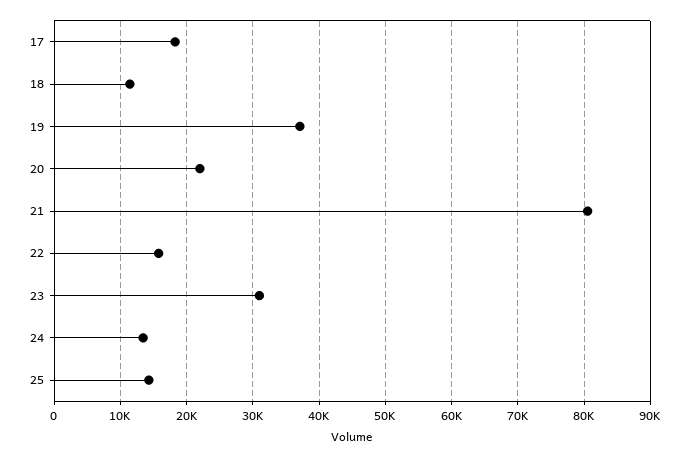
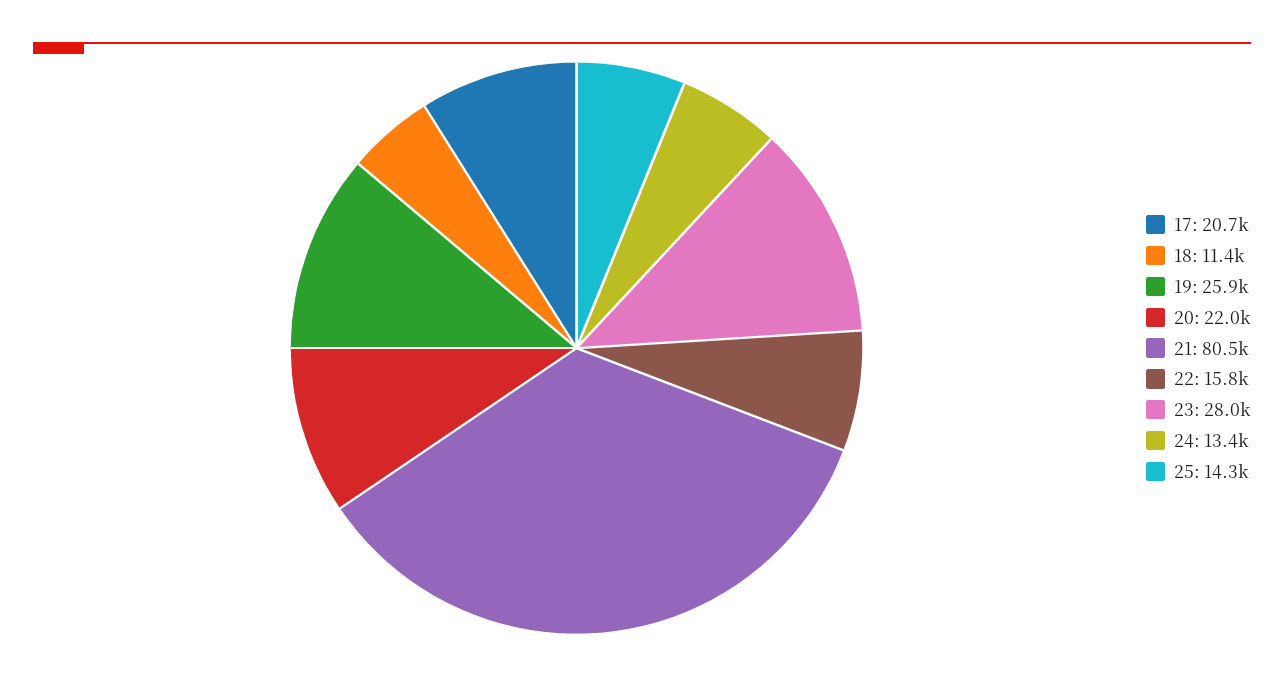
  {
-   "17": 18000,
+   "17": 20700,
    "18": 11400,
-   "19": 37000,
+   "19": 25900,
    "20": 22000,
    "21": 80500,
    "22": 15800,
-   "23": 31000,
+   "23": 28000,
    "24": 13400,
    "25": 14300
  }

